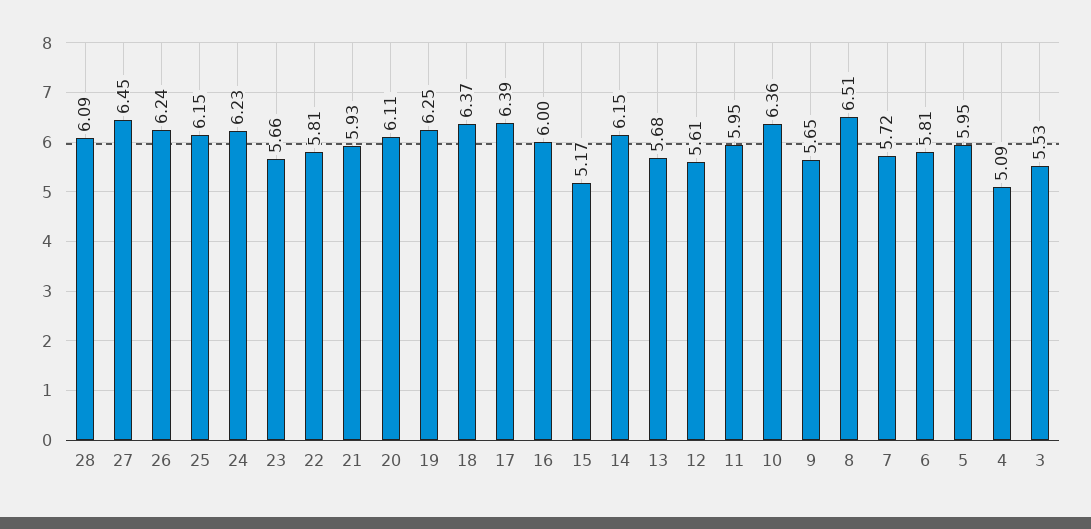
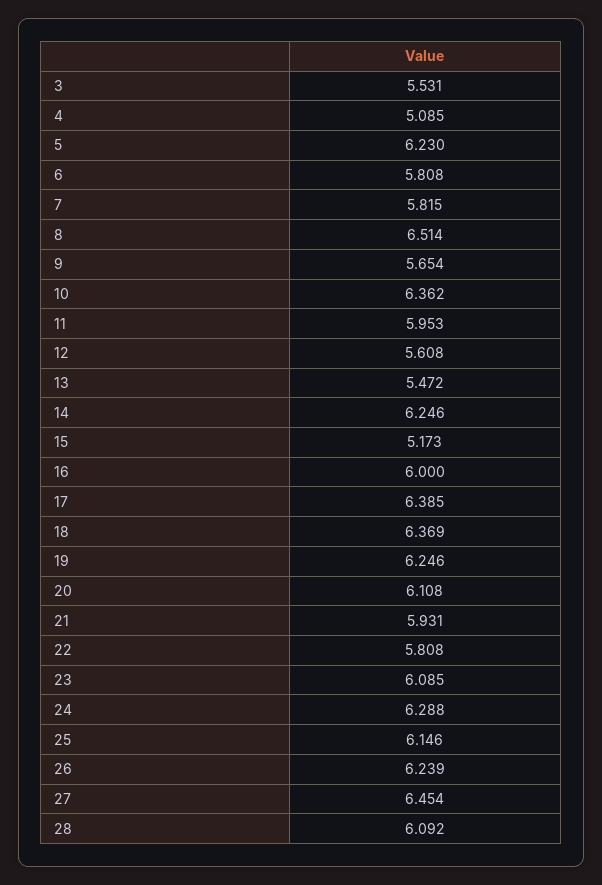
  {
    "28": 6.092,
    "27": 6.454,
    "26": 6.239,
    "25": 6.146,
-   "24": 6.23,
+   "24": 6.288,
-   "23": 5.66,
+   "23": 6.085,
    "22": 5.808,
    "21": 5.931,
    "20": 6.108,
    "19": 6.246,
    "18": 6.369,
    "17": 6.385,
    "16": 6,
    "15": 5.173,
-   "14": 6.15,
+   "14": 6.246,
-   "13": 5.68,
+   "13": 5.472,
    "12": 5.608,
    "11": 5.953,
    "10": 6.362,
    "9": 5.654,
    "8": 6.514,
-   "7": 5.72,
+   "7": 5.815,
    "6": 5.808,
-   "5": 5.95,
+   "5": 6.23,
    "4": 5.085,
    "3": 5.531
  }

